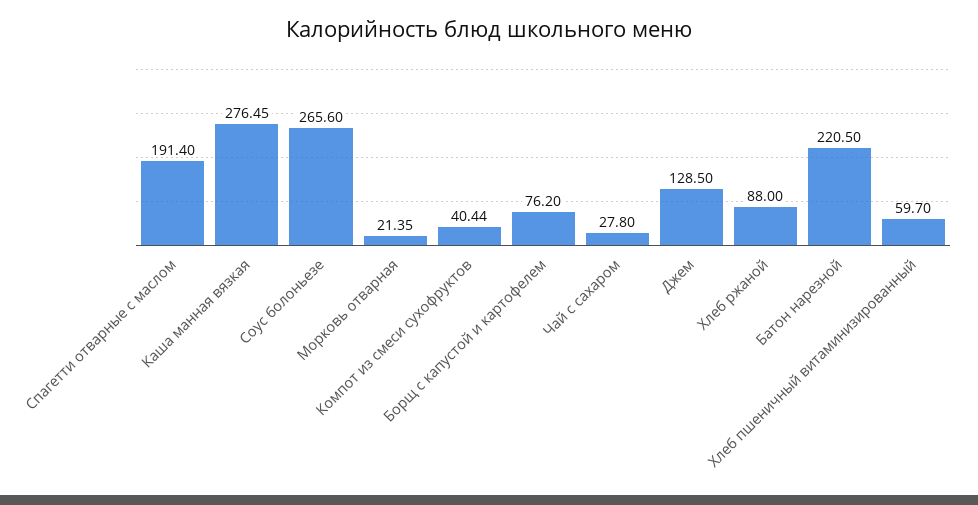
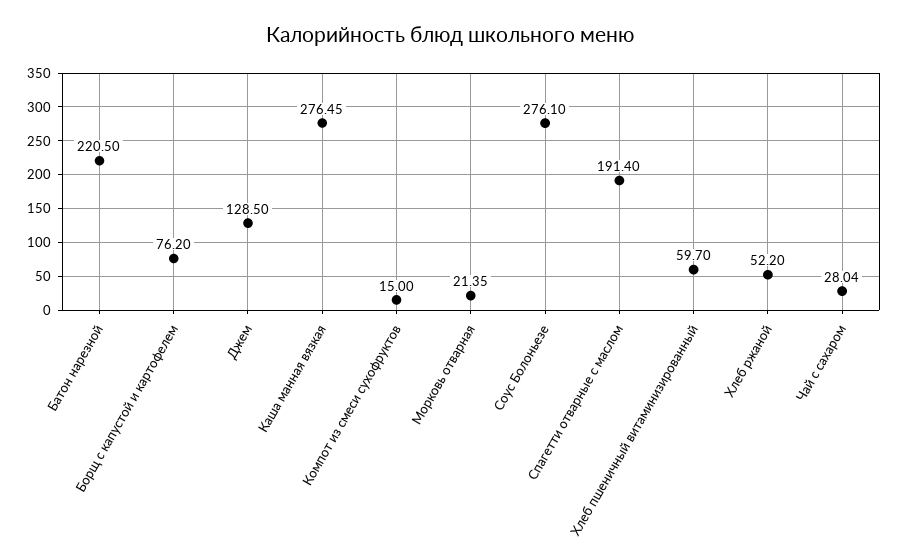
  {
    "Спагетти отварные с маслом": 191.4,
    "Каша манная вязкая": 276.45,
-   "Соус болоньезе": 265.6,
+   "Соус болоньезе": 276.1,
    "Морковь отварная": 21.35,
-   "Компот из смеси сухофруктов": 40.44,
+   "Компот из смеси сухофруктов": 15,
    "Борщ с капустой и картофелем": 76.2,
-   "Чай с сахаром": 27.8,
+   "Чай с сахаром": 28.04,
    "Джем": 128.5,
-   "Хлеб ржаной": 88,
+   "Хлеб ржаной": 52.2,
    "Батон нарезной": 220.5,
    "Хлеб пшеничный витаминизированный": 59.7
  }

